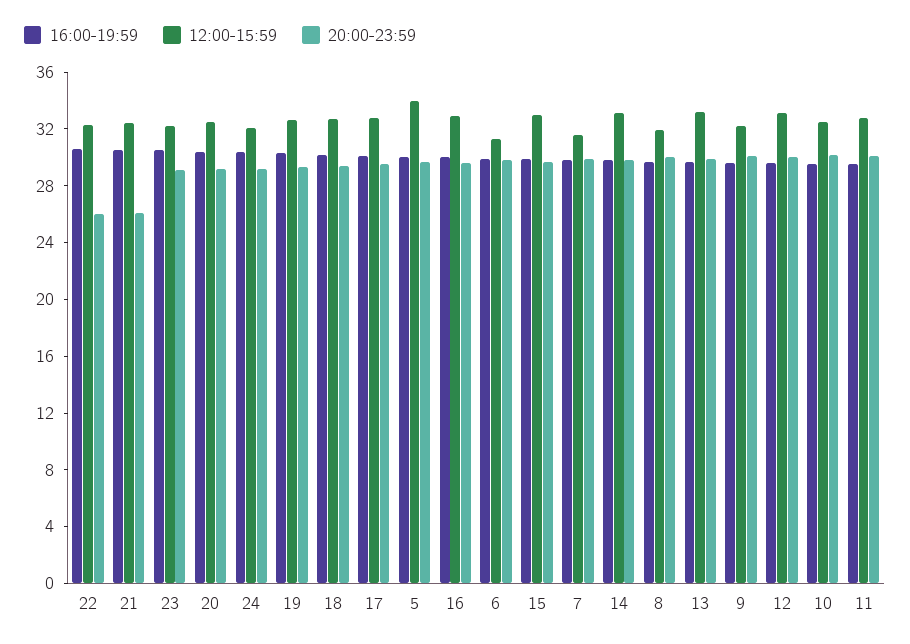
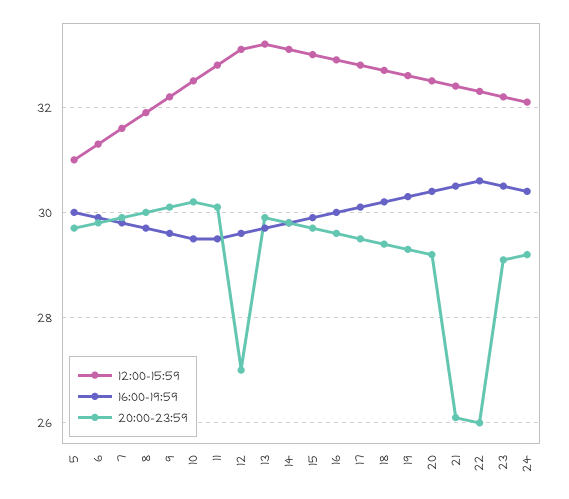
  {
    "16:00-19:59": {
      "22": 30.5,
      "21": 30.5,
      "23": 30.5,
      "20": 30.5,
      "24": 30.5,
      "19": 30.5,
      "18": 30,
      "17": 30,
      "5": 30,
      "16": 30,
      "6": 30,
      "15": 30,
      "7": 30,
      "14": 30,
      "8": 29.5,
      "13": 29.5,
      "9": 29.5,
      "12": 29.5,
      "10": 29.5,
      "11": 29.5
    },
    "12:00-15:59": {
      "22": 32.5,
      "21": 32.5,
      "23": 32,
      "20": 32.5,
      "24": 32,
      "19": 32.5,
      "18": 32.5,
      "17": 33,
-     "5": 34,
+     "5": 31,
      "16": 33,
      "6": 31.5,
      "15": 33,
      "7": 31.5,
      "14": 33,
      "8": 32,
      "13": 33,
      "9": 32,
      "12": 33,
      "10": 32.5,
      "11": 33
    },
    "20:00-23:59": {
      "22": 26,
      "21": 26,
      "23": 29,
      "20": 29,
      "24": 29,
      "19": 29.5,
      "18": 29.5,
      "17": 29.5,
      "5": 29.5,
      "16": 29.5,
      "6": 30,
      "15": 29.5,
      "7": 30,
      "14": 30,
      "8": 30,
      "13": 30,
      "9": 30,
-     "12": 30,
+     "12": 27,
      "10": 30,
      "11": 30
    }
  }

